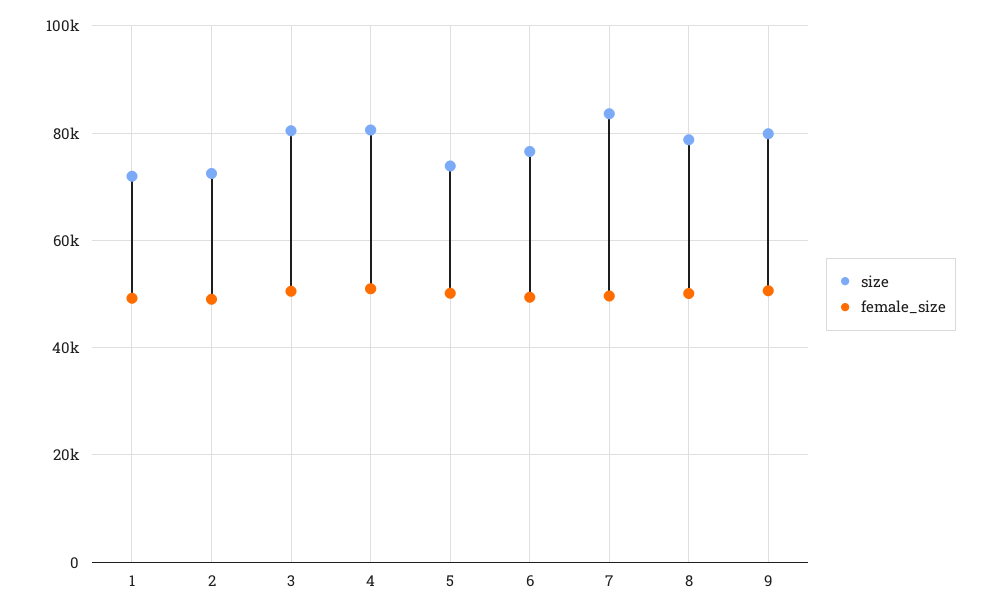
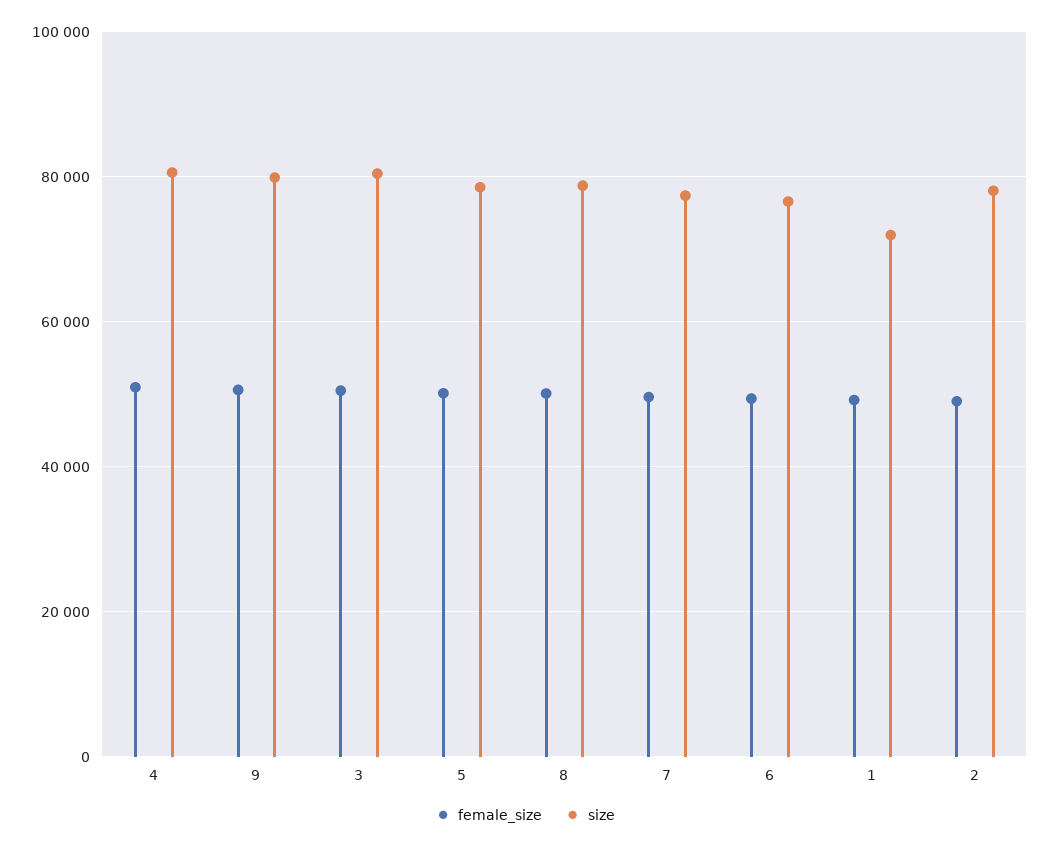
  {
    "size": {
      "1": 72000,
-     "2": 72000,
+     "2": 78000,
      "3": 80000,
      "4": 80000,
-     "5": 74000,
+     "5": 78000,
      "6": 76000,
-     "7": 84000,
+     "7": 78000,
      "8": 78000,
      "9": 80000
    },
    "female_size": {
      "1": 50000,
      "2": 50000,
      "3": 50000,
      "4": 50000,
      "5": 50000,
      "6": 50000,
      "7": 50000,
      "8": 50000,
      "9": 50000
    }
  }

